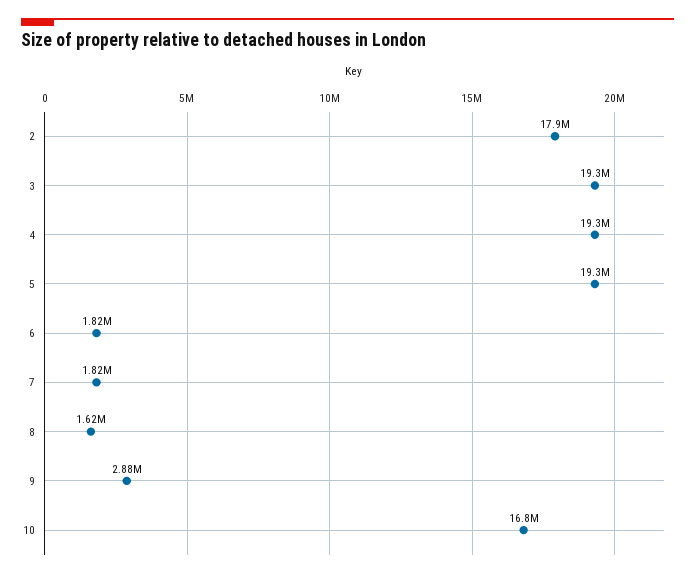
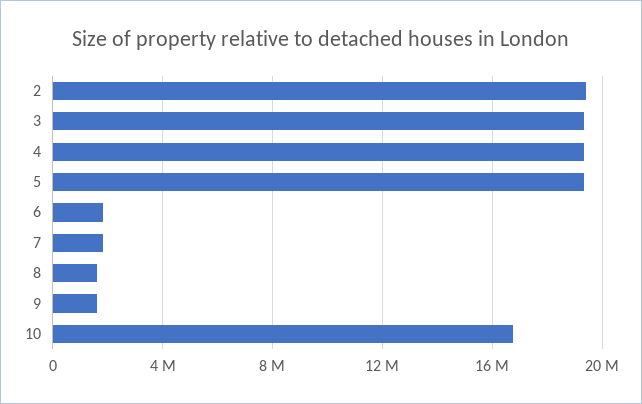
  {
-   "2": 17900000,
+   "2": 19500000,
    "3": 19300000,
    "4": 19300000,
    "5": 19300000,
    "6": 1820000,
    "7": 1820000,
    "8": 1620000,
-   "9": 2880000,
+   "9": 1500000,
    "10": 16800000
  }

